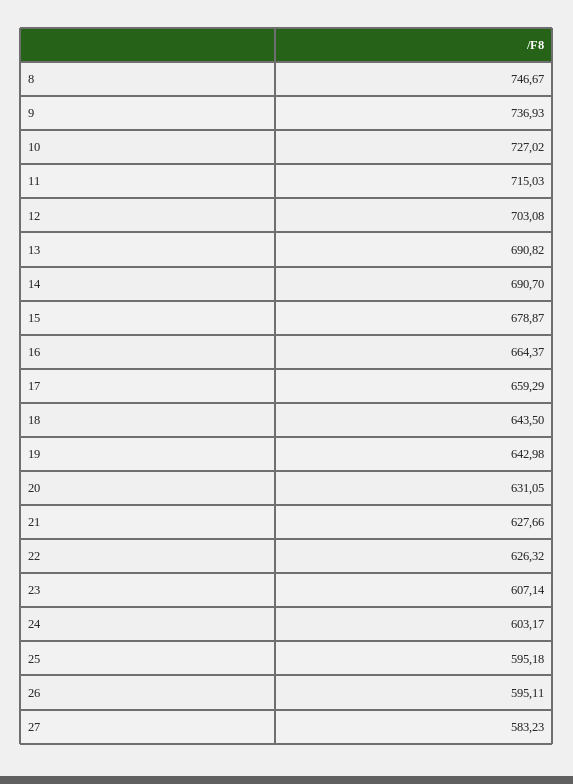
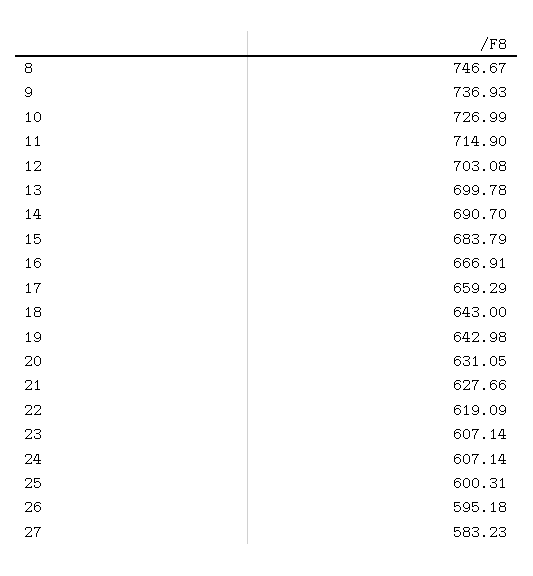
  {
    "8": 746.67,
    "9": 736.93,
-   "10": 727.02,
+   "10": 726.99,
-   "11": 715.03,
+   "11": 714.9,
    "12": 703.08,
-   "13": 690.82,
+   "13": 699.78,
    "14": 690.7,
-   "15": 678.87,
+   "15": 683.79,
-   "16": 664.37,
+   "16": 666.91,
    "17": 659.29,
-   "18": 643.5,
+   "18": 643,
    "19": 642.98,
    "20": 631.05,
    "21": 627.66,
-   "22": 626.32,
+   "22": 619.09,
    "23": 607.14,
-   "24": 603.17,
+   "24": 607.14,
-   "25": 595.18,
+   "25": 600.31,
-   "26": 595.11,
+   "26": 595.18,
    "27": 583.23
  }

